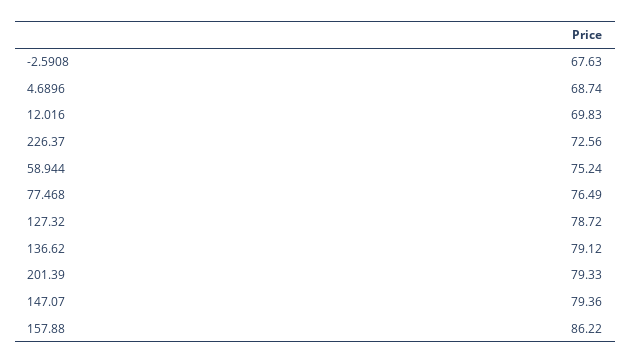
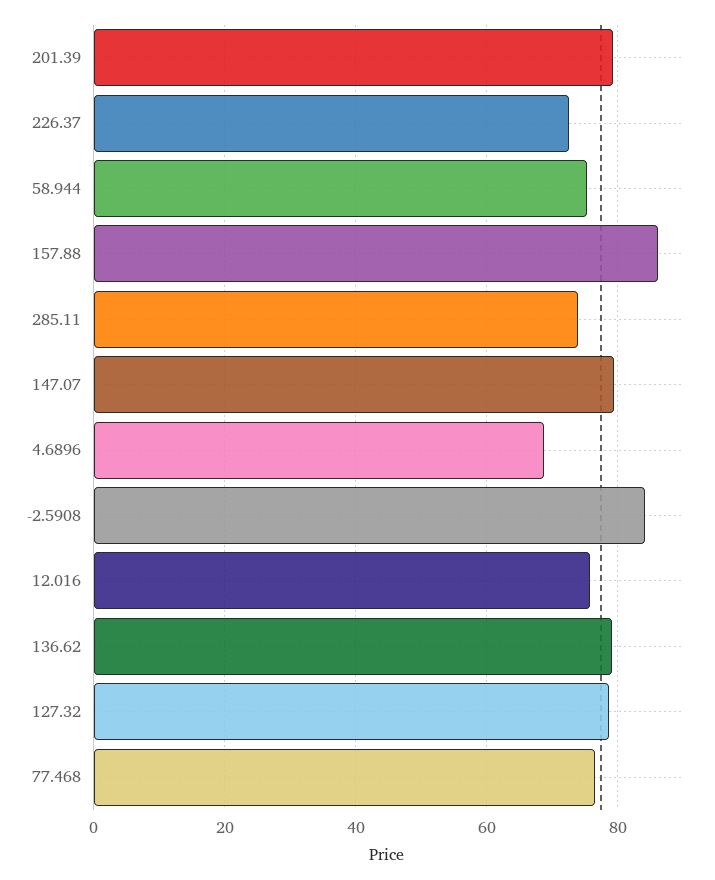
  {
-   "-2.5908": 67.63,
+   "-2.5908": 84,
    "4.6896": 68.74,
-   "12.016": 69.83,
+   "12.016": 76,
    "226.37": 72.56,
    "58.944": 75.24,
    "77.468": 76.49,
    "127.32": 78.72,
    "136.62": 79.12,
    "201.39": 79.33,
    "147.07": 79.36,
-   "157.88": 86.22
+   "157.88": 86.22,
+   "285.11": 74
  }

